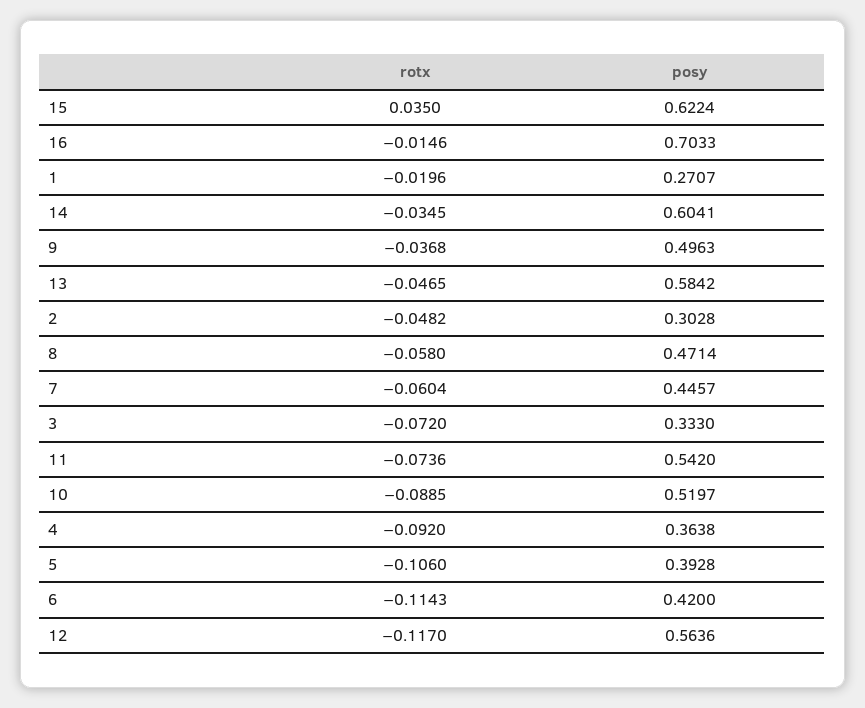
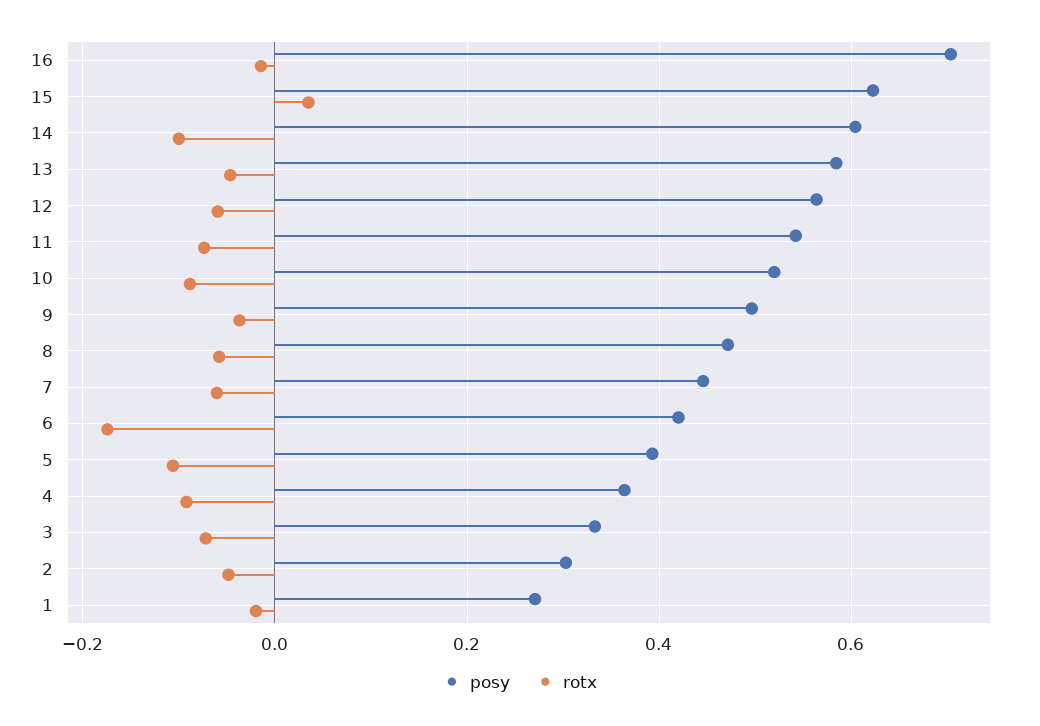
  {
    "rotx": {
      "15": 0.035,
      "16": -0.0146,
      "1": -0.0196,
-     "14": -0.0345,
+     "14": -0.1,
      "9": -0.0368,
      "13": -0.0465,
      "2": -0.0482,
      "8": -0.058,
      "7": -0.0604,
      "3": -0.072,
      "11": -0.0736,
      "10": -0.0885,
      "4": -0.092,
      "5": -0.106,
-     "6": -0.1143,
+     "6": -0.18,
-     "12": -0.117
+     "12": -0.06
    },
    "posy": {
      "15": 0.6224,
      "16": 0.7033,
      "1": 0.2707,
      "14": 0.6041,
      "9": 0.4963,
      "13": 0.5842,
      "2": 0.3028,
      "8": 0.4714,
      "7": 0.4457,
      "3": 0.333,
      "11": 0.542,
      "10": 0.5197,
      "4": 0.3638,
      "5": 0.3928,
      "6": 0.42,
      "12": 0.5636
    }
  }

